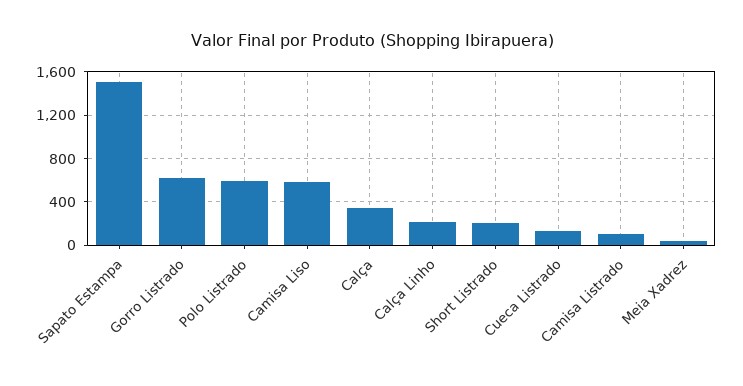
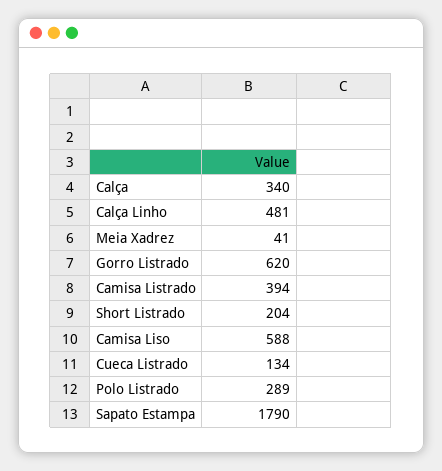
  {
-   "Sapato Estampa": 1500,
+   "Sapato Estampa": 1790,
    "Gorro Listrado": 620,
-   "Polo Listrado": 600,
+   "Polo Listrado": 289,
    "Camisa Liso": 588,
    "Calça": 340,
-   "Calça Linho": 200,
+   "Calça Linho": 481,
    "Short Listrado": 204,
    "Cueca Listrado": 134,
-   "Camisa Listrado": 100,
+   "Camisa Listrado": 394,
    "Meia Xadrez": 41
  }

